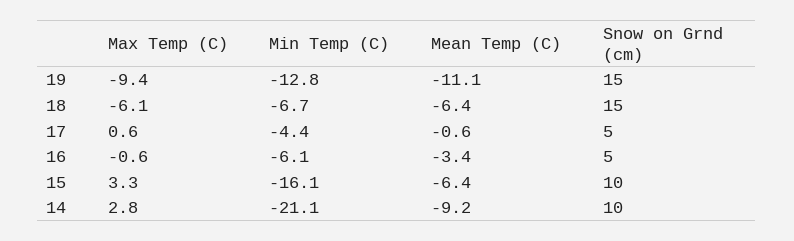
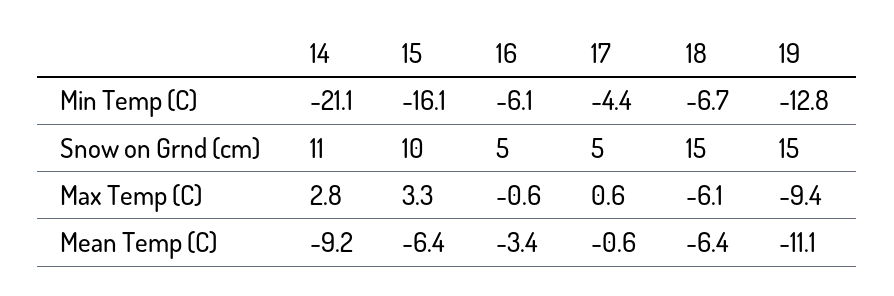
  {
    "Max Temp (C)": {
      "19": -9.4,
      "18": -6.1,
      "17": 0.6,
      "16": -0.6,
      "15": 3.3,
      "14": 2.8
    },
    "Min Temp (C)": {
      "19": -12.8,
      "18": -6.7,
      "17": -4.4,
      "16": -6.1,
      "15": -16.1,
      "14": -21.1
    },
    "Mean Temp (C)": {
      "19": -11.1,
      "18": -6.4,
      "17": -0.6,
      "16": -3.4,
      "15": -6.4,
      "14": -9.2
    },
    "Snow on Grnd (cm)": {
      "19": 15,
      "18": 15,
      "17": 5,
      "16": 5,
      "15": 10,
-     "14": 10
+     "14": 11
    }
  }

